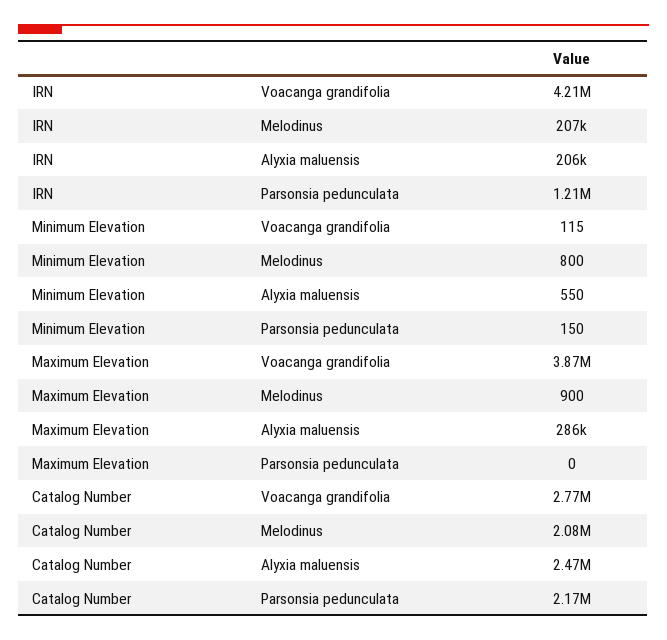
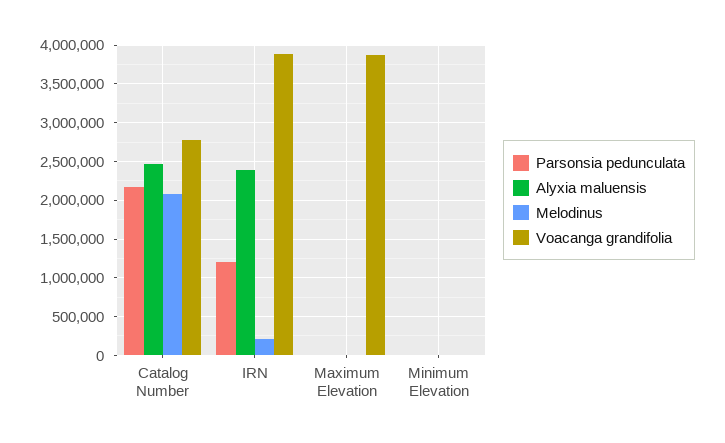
  {
    "Voacanga grandifolia": {
-     "IRN": 4210000,
+     "IRN": 3900000,
      "Minimum Elevation": 115,
      "Maximum Elevation": 3870000,
      "Catalog Number": 2770000
    },
    "Melodinus": {
      "IRN": 207000,
      "Minimum Elevation": 800,
      "Maximum Elevation": 900,
      "Catalog Number": 2080000
    },
    "Alyxia maluensis": {
-     "IRN": 206000,
+     "IRN": 2400000,
      "Minimum Elevation": 550,
-     "Maximum Elevation": 286000,
+     "Maximum Elevation": 0,
      "Catalog Number": 2470000
    },
    "Parsonsia pedunculata": {
      "IRN": 1210000,
      "Minimum Elevation": 150,
      "Maximum Elevation": 0,
      "Catalog Number": 2170000
    }
  }

